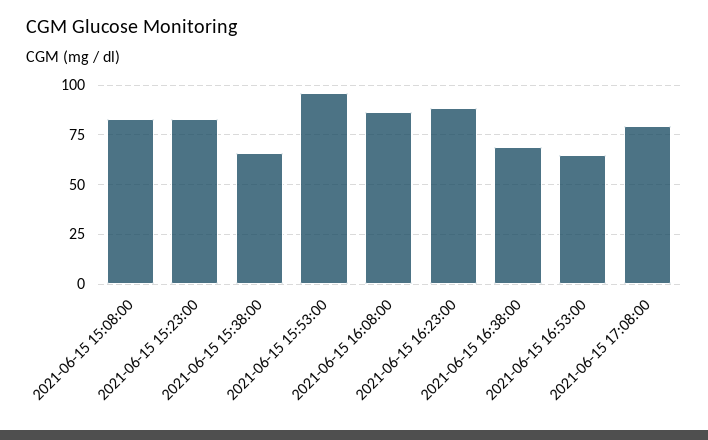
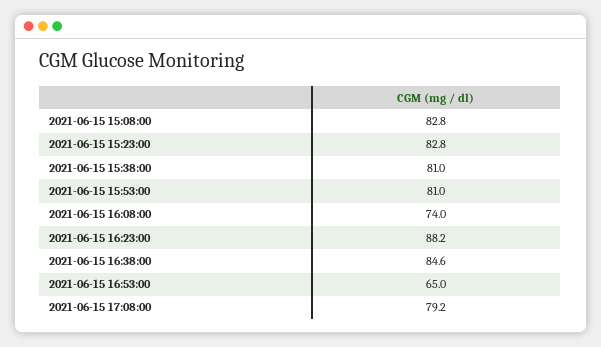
  {
    "2021-06-15 15:08:00": 82.8,
    "2021-06-15 15:23:00": 82.8,
-   "2021-06-15 15:38:00": 65,
+   "2021-06-15 15:38:00": 81,
-   "2021-06-15 15:53:00": 95,
+   "2021-06-15 15:53:00": 81,
-   "2021-06-15 16:08:00": 85,
+   "2021-06-15 16:08:00": 74,
    "2021-06-15 16:23:00": 88.2,
-   "2021-06-15 16:38:00": 70,
+   "2021-06-15 16:38:00": 84.6,
    "2021-06-15 16:53:00": 65,
    "2021-06-15 17:08:00": 79.2
  }

